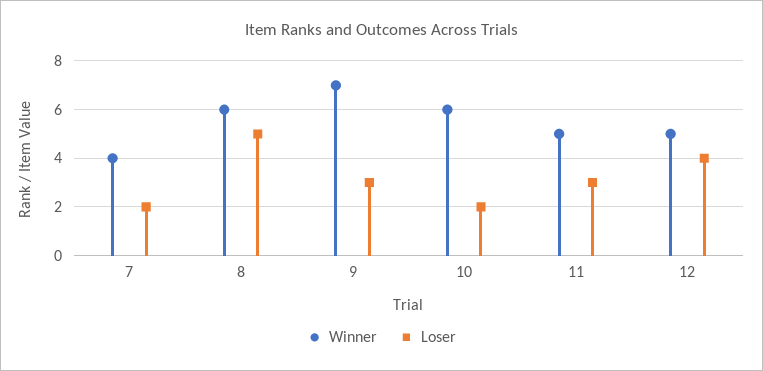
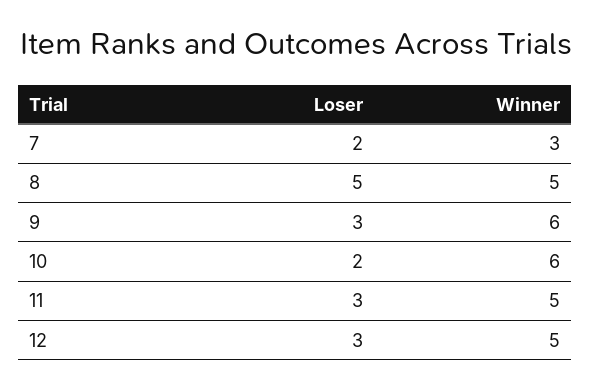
  {
    "Winner": {
-     "7": 4,
+     "7": 3,
-     "8": 6,
+     "8": 5,
-     "9": 7,
+     "9": 6,
      "10": 6,
      "11": 5,
      "12": 5
    },
    "Loser": {
      "7": 2,
      "8": 5,
      "9": 3,
      "10": 2,
      "11": 3,
-     "12": 4
+     "12": 3
    }
  }

